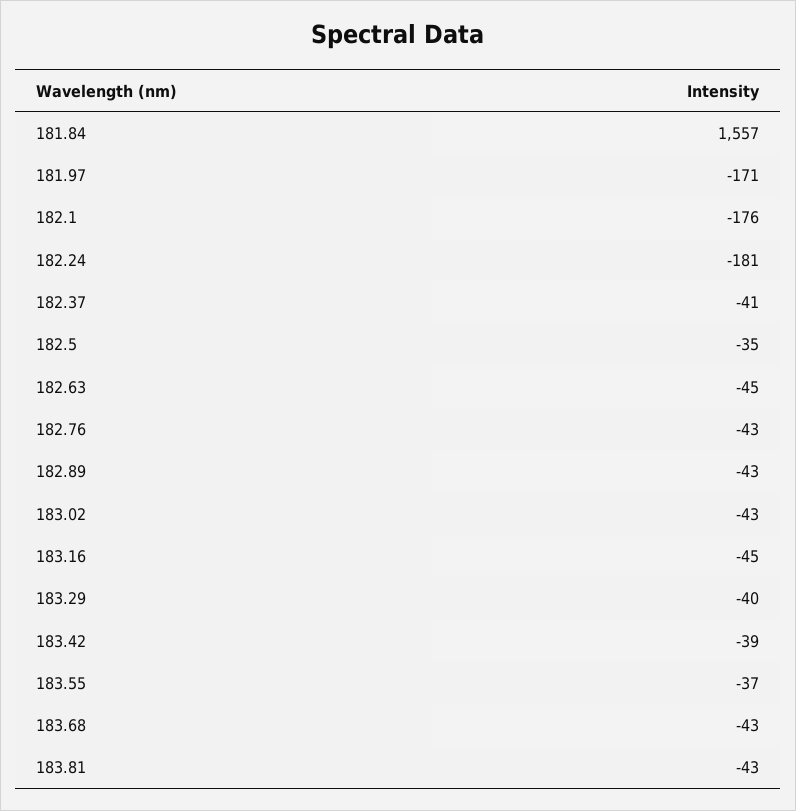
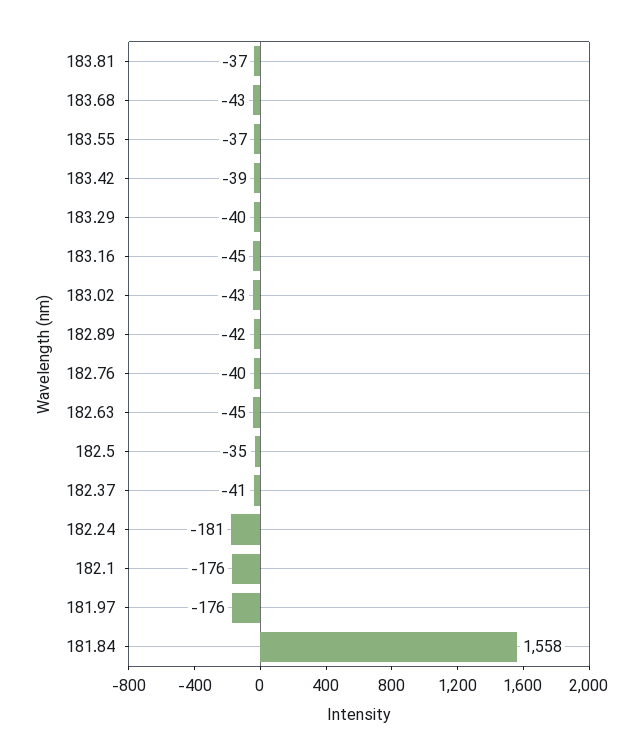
  {
-   "181.84": 1557,
+   "181.84": 1558,
-   "181.97": -171,
+   "181.97": -176,
    "182.1": -176,
    "182.24": -181,
    "182.37": -41,
    "182.5": -35,
    "182.63": -45,
-   "182.76": -43,
+   "182.76": -40,
-   "182.89": -43,
+   "182.89": -42,
    "183.02": -43,
    "183.16": -45,
    "183.29": -40,
    "183.42": -39,
    "183.55": -37,
    "183.68": -43,
-   "183.81": -43
+   "183.81": -37
  }

